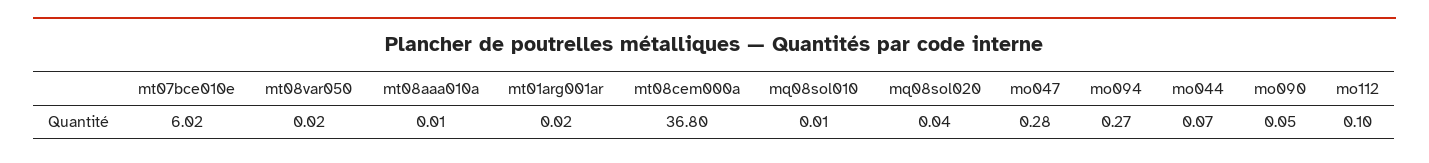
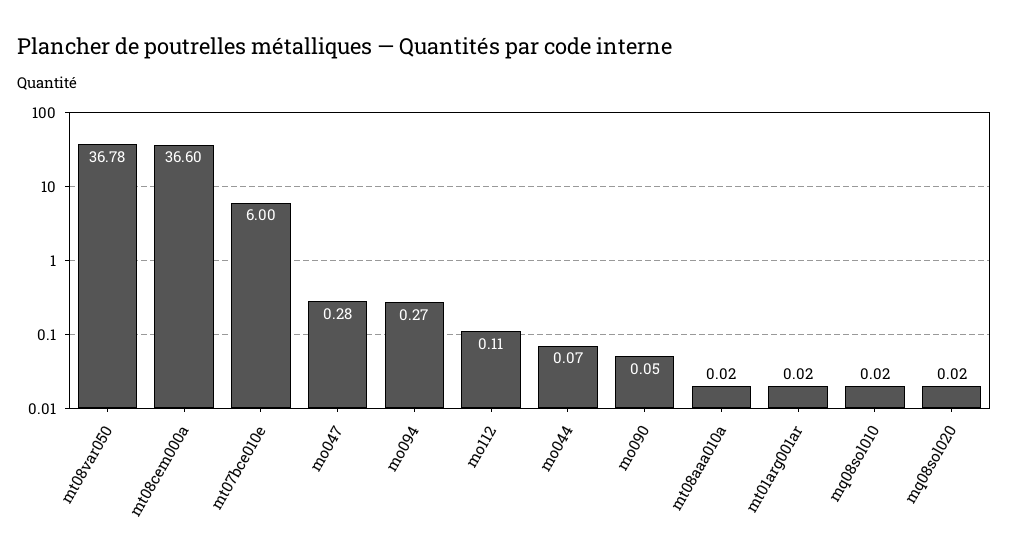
  {
-   "mt07bce010e": 6.02,
+   "mt07bce010e": 6,
-   "mt08var050": 0.02,
+   "mt08var050": 36.78,
-   "mt08aaa010a": 0.01,
+   "mt08aaa010a": 0.02,
    "mt01arg001ar": 0.02,
-   "mt08cem000a": 36.8,
+   "mt08cem000a": 36.6,
-   "mq08sol010": 0.01,
+   "mq08sol010": 0.02,
-   "mq08sol020": 0.04,
+   "mq08sol020": 0.02,
    "mo047": 0.28,
    "mo094": 0.27,
    "mo044": 0.07,
    "mo090": 0.05,
-   "mo112": 0.1
+   "mo112": 0.11
  }

